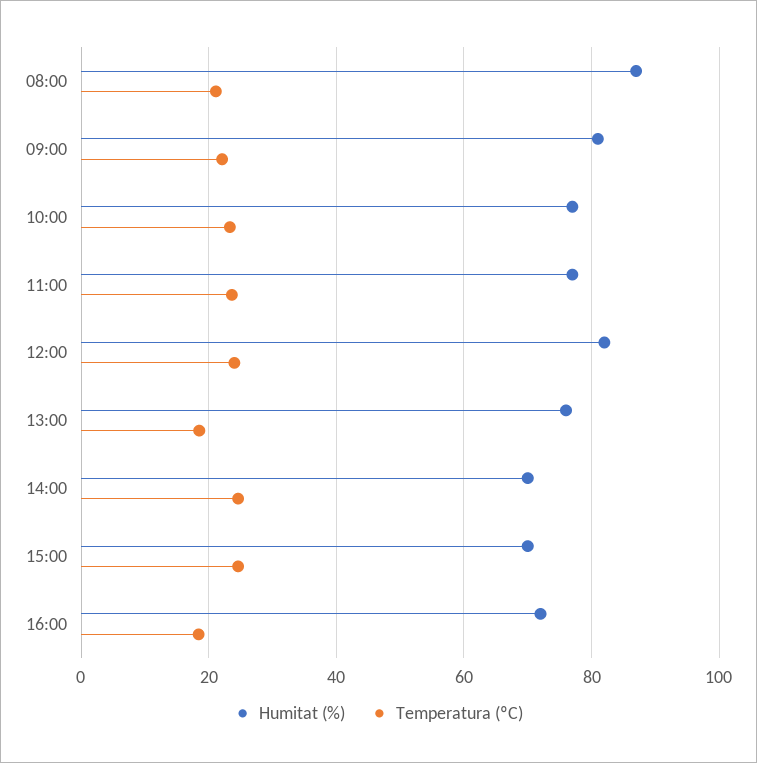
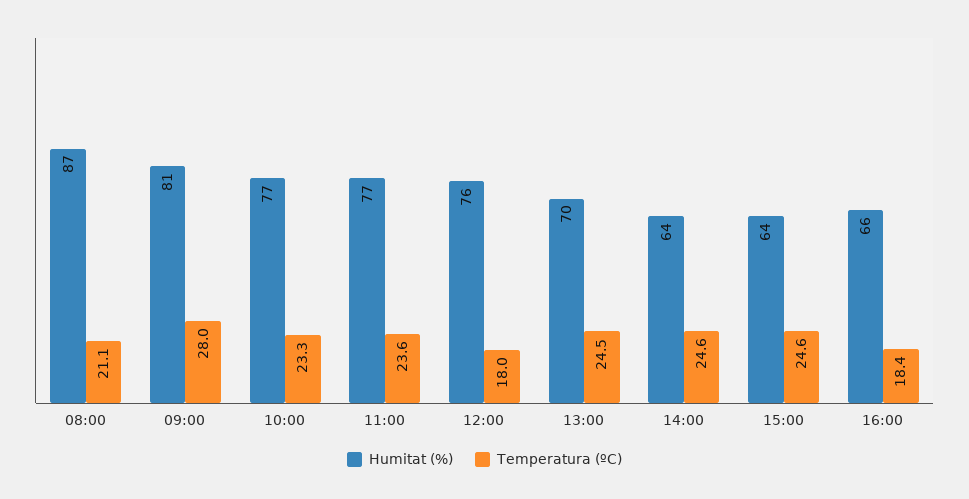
  {
    "Humitat (%)": {
      "08:00": 87,
      "09:00": 81,
      "10:00": 77,
      "11:00": 77,
-     "12:00": 82,
+     "12:00": 76,
-     "13:00": 76,
+     "13:00": 70,
-     "14:00": 70,
+     "14:00": 64,
-     "15:00": 70,
+     "15:00": 64,
-     "16:00": 72
+     "16:00": 66
    },
    "Temperatura (ºC)": {
      "08:00": 21.1,
-     "09:00": 22,
+     "09:00": 28,
      "10:00": 23.3,
      "11:00": 23.6,
-     "12:00": 24,
+     "12:00": 18,
-     "13:00": 18,
+     "13:00": 24.5,
      "14:00": 24.6,
      "15:00": 24.6,
      "16:00": 18.4
    }
  }

